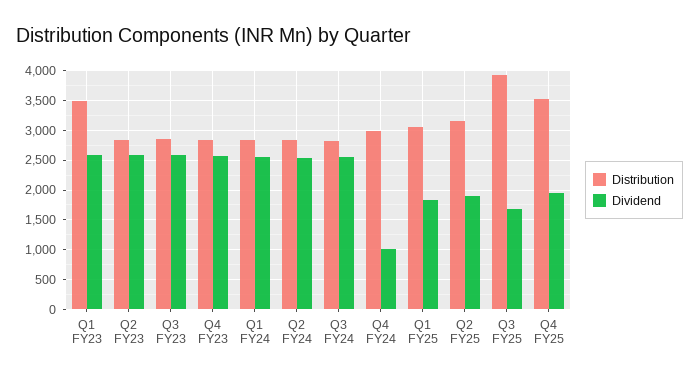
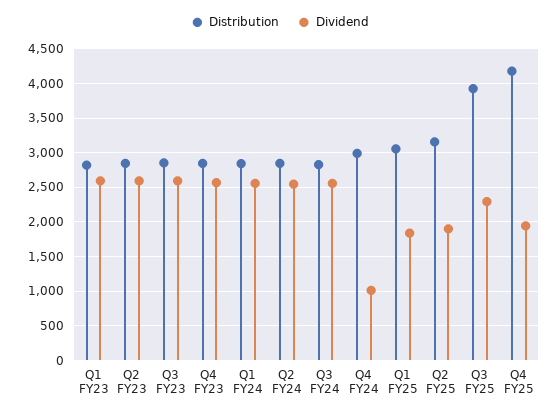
  {
    "Distribution": {
-     "Q1 FY23": 3500,
+     "Q1 FY23": 2800,
      "Q2 FY23": 2800,
      "Q3 FY23": 2900,
      "Q4 FY23": 2800,
      "Q1 FY24": 2800,
      "Q2 FY24": 2800,
      "Q3 FY24": 2800,
      "Q4 FY24": 3000,
      "Q1 FY25": 3100,
      "Q2 FY25": 3200,
      "Q3 FY25": 3900,
-     "Q4 FY25": 3500
+     "Q4 FY25": 4200
    },
    "Dividend": {
      "Q1 FY23": 2600,
      "Q2 FY23": 2600,
      "Q3 FY23": 2600,
      "Q4 FY23": 2600,
      "Q1 FY24": 2600,
      "Q2 FY24": 2500,
      "Q3 FY24": 2600,
      "Q4 FY24": 1000,
      "Q1 FY25": 1800,
      "Q2 FY25": 1900,
-     "Q3 FY25": 1750,
+     "Q3 FY25": 2300,
      "Q4 FY25": 1900
    }
  }

